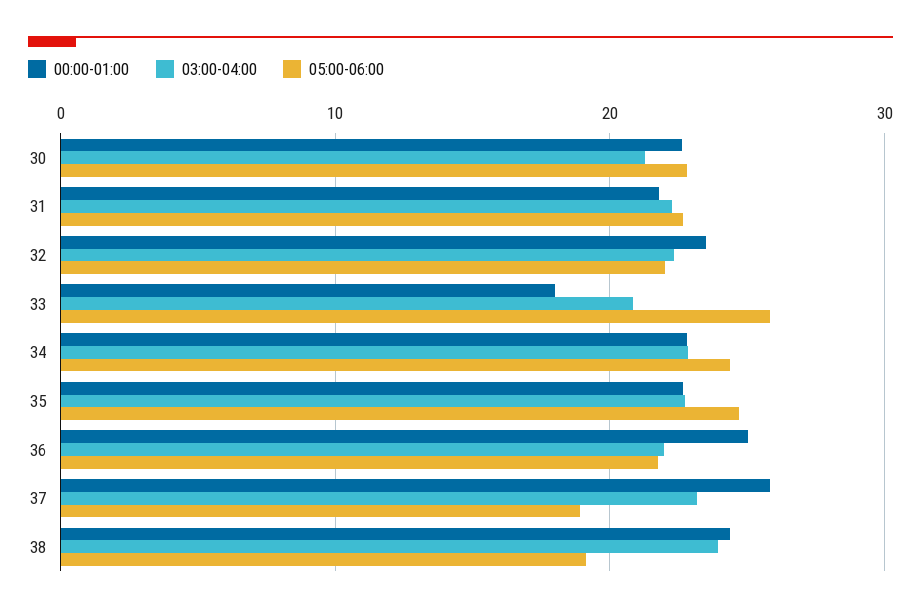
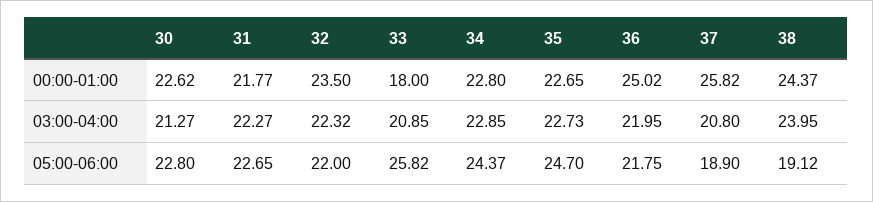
  {
    "00:00-01:00": {
      "30": 22.62,
      "31": 21.77,
      "32": 23.5,
      "33": 18,
      "34": 22.8,
      "35": 22.65,
      "36": 25.02,
      "37": 25.82,
      "38": 24.37
    },
    "03:00-04:00": {
      "30": 21.27,
      "31": 22.27,
      "32": 22.32,
      "33": 20.85,
      "34": 22.85,
      "35": 22.73,
      "36": 21.95,
-     "37": 23,
+     "37": 20.8,
      "38": 23.95
    },
    "05:00-06:00": {
      "30": 22.8,
      "31": 22.65,
      "32": 22,
      "33": 25.82,
      "34": 24.37,
      "35": 24.7,
      "36": 21.75,
      "37": 18.9,
      "38": 19.12
    }
  }

